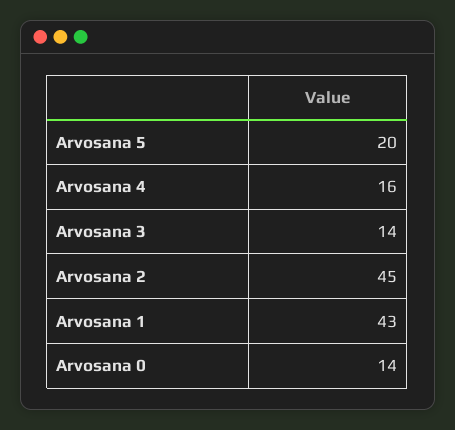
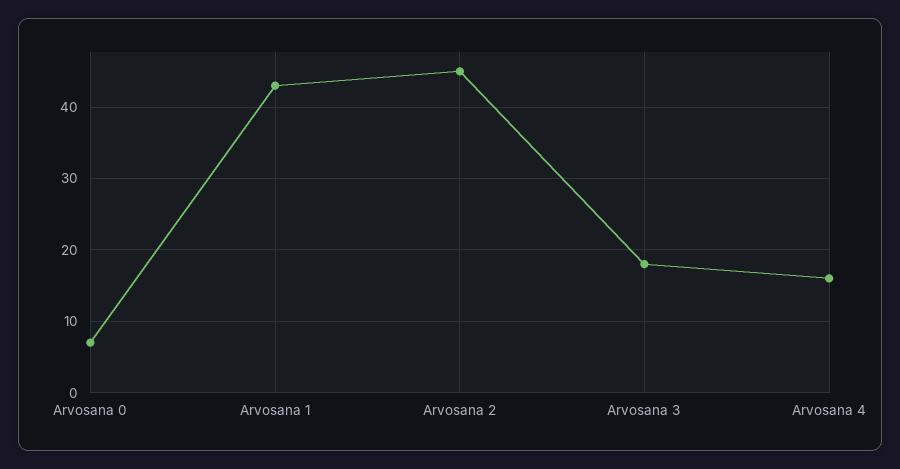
  {
-   "Arvosana 5": 20,
    "Arvosana 4": 16,
-   "Arvosana 3": 14,
+   "Arvosana 3": 18,
    "Arvosana 2": 45,
    "Arvosana 1": 43,
-   "Arvosana 0": 14
+   "Arvosana 0": 7
  }

